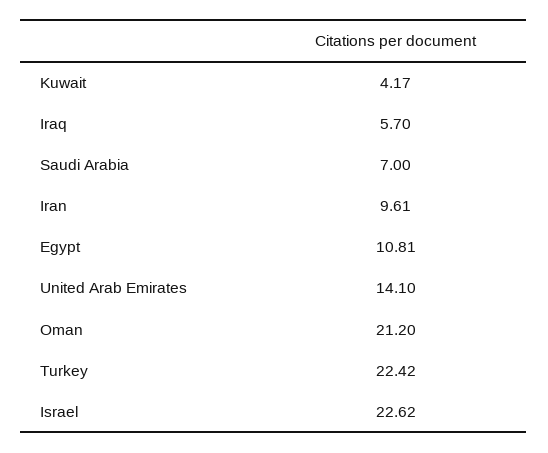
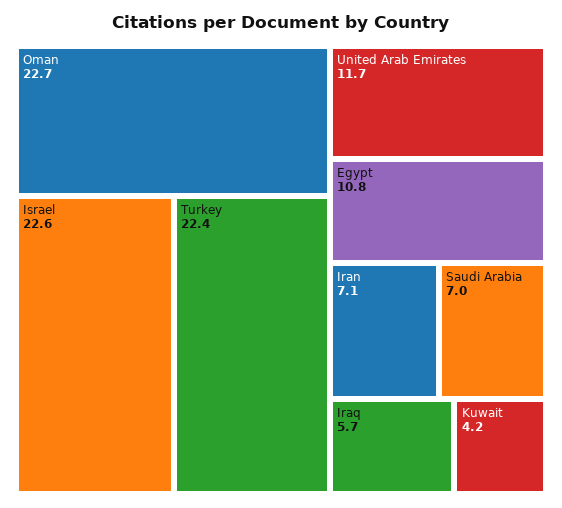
  {
    "Kuwait": 4.17,
    "Iraq": 5.7,
    "Saudi Arabia": 7,
-   "Iran": 9.61,
+   "Iran": 7.1,
    "Egypt": 10.81,
-   "United Arab Emirates": 14.1,
+   "United Arab Emirates": 11.7,
-   "Oman": 21.2,
+   "Oman": 22.7,
    "Turkey": 22.42,
    "Israel": 22.62
  }

